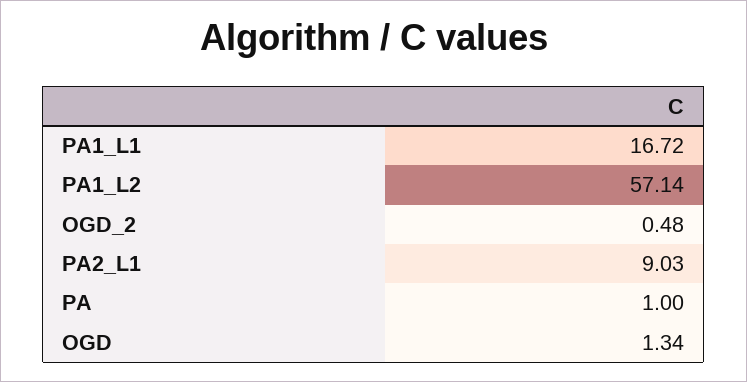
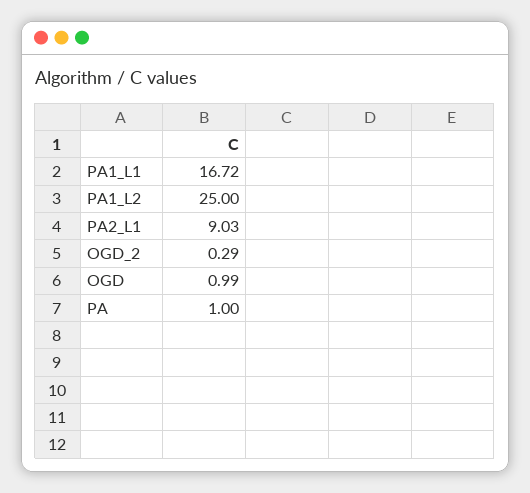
  {
    "PA1_L1": 16.72,
-   "PA1_L2": 57.14,
+   "PA1_L2": 25,
-   "OGD_2": 0.48,
+   "OGD_2": 0.29,
    "PA2_L1": 9.03,
    "PA": 1,
-   "OGD": 1.34
+   "OGD": 0.99
  }

